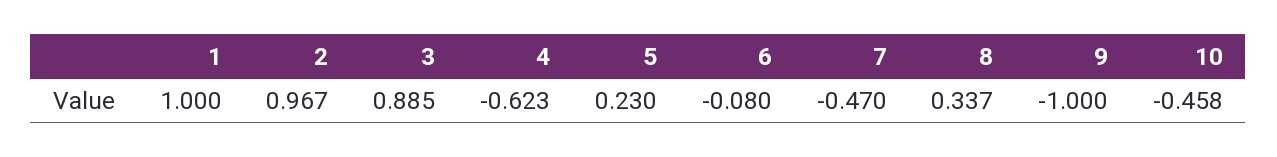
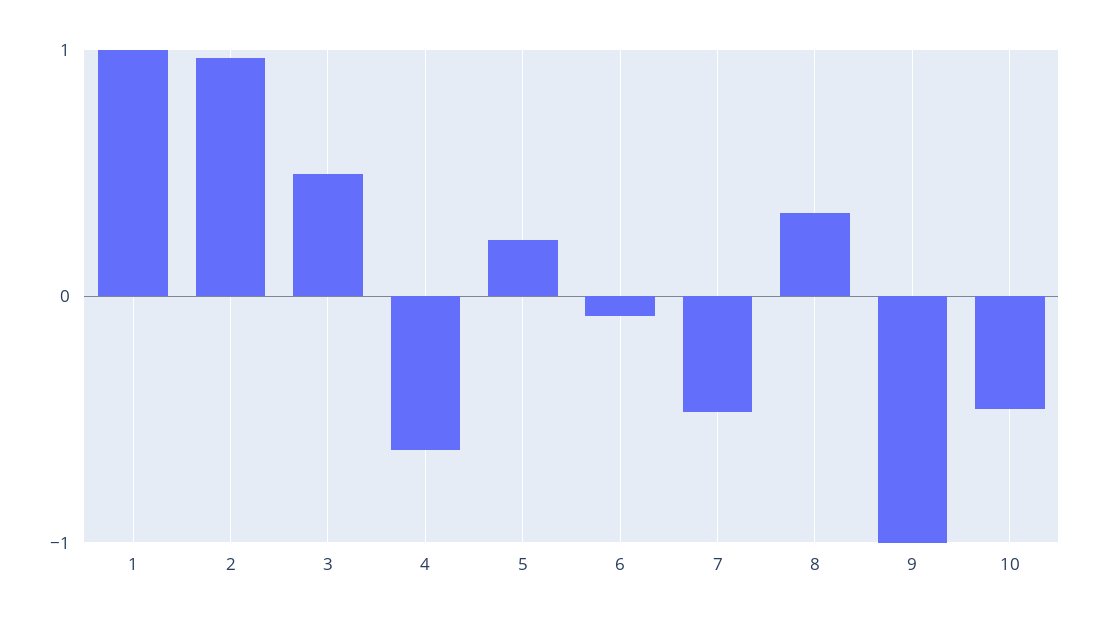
  {
    "1": 1,
    "2": 0.967,
-   "3": 0.885,
+   "3": 0.5,
    "4": -0.623,
    "5": 0.23,
    "6": -0.08,
    "7": -0.47,
    "8": 0.337,
    "9": -1,
    "10": -0.458
  }

